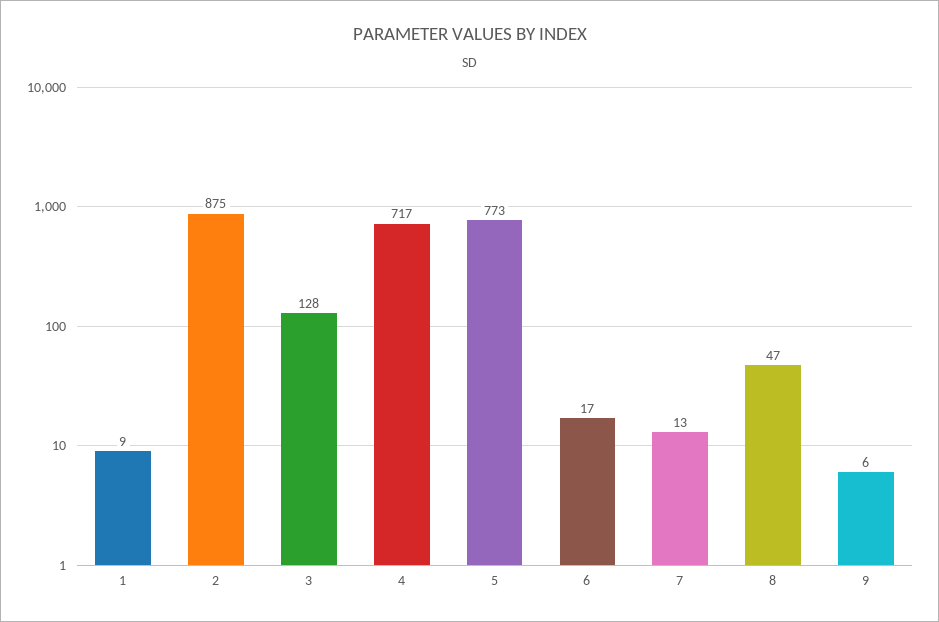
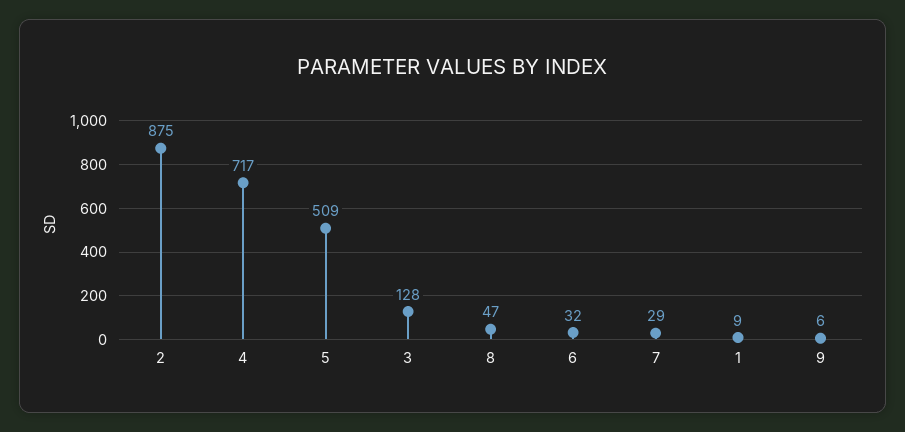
  {
    "1": 9,
    "2": 875,
    "3": 128,
    "4": 717,
-   "5": 773,
+   "5": 509,
-   "6": 17,
+   "6": 32,
-   "7": 13,
+   "7": 29,
    "8": 47,
    "9": 6
  }

